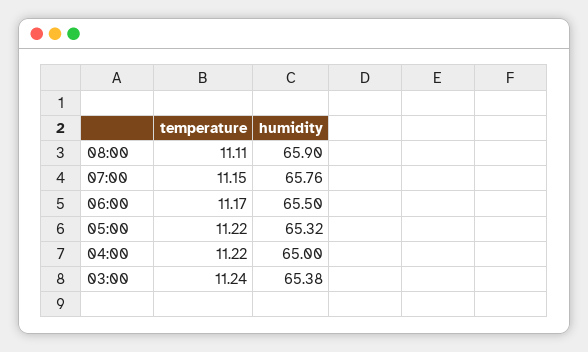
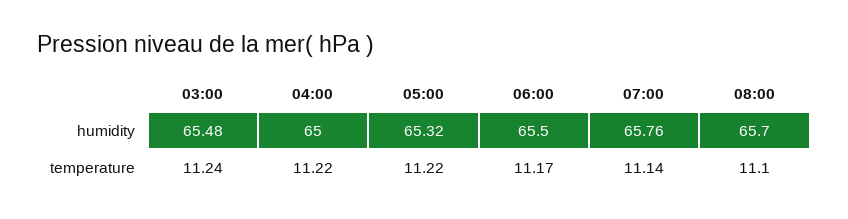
  {
    "temperature": {
-     "08:00": 11.11,
+     "08:00": 11.1,
-     "07:00": 11.15,
+     "07:00": 11.14,
      "06:00": 11.17,
      "05:00": 11.22,
      "04:00": 11.22,
      "03:00": 11.24
    },
    "humidity": {
-     "08:00": 65.9,
+     "08:00": 65.7,
      "07:00": 65.76,
      "06:00": 65.5,
      "05:00": 65.32,
      "04:00": 65,
-     "03:00": 65.38
+     "03:00": 65.48
    }
  }

